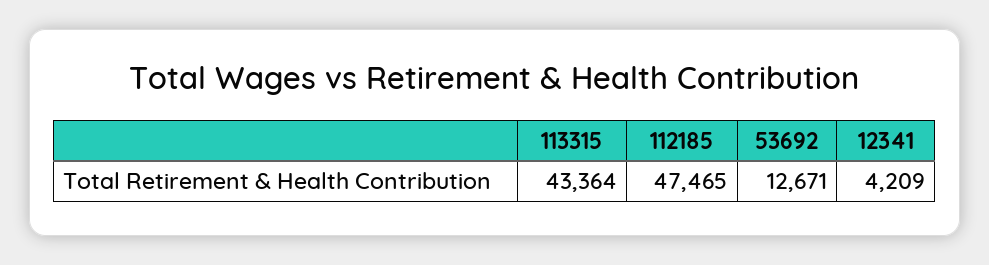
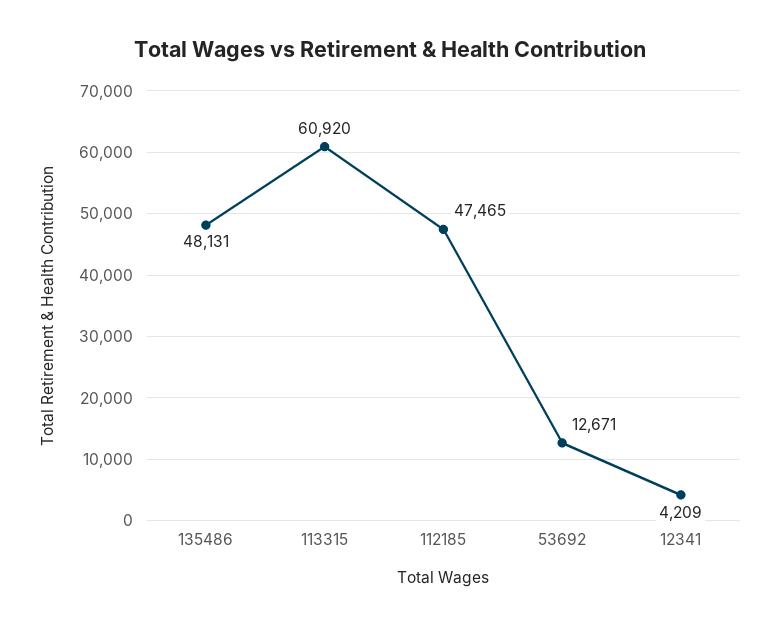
  {
-   "113315": 43364,
+   "113315": 60920,
    "112185": 47465,
    "53692": 12671,
-   "12341": 4209
+   "12341": 4209,
+   "135486": 48131
  }

